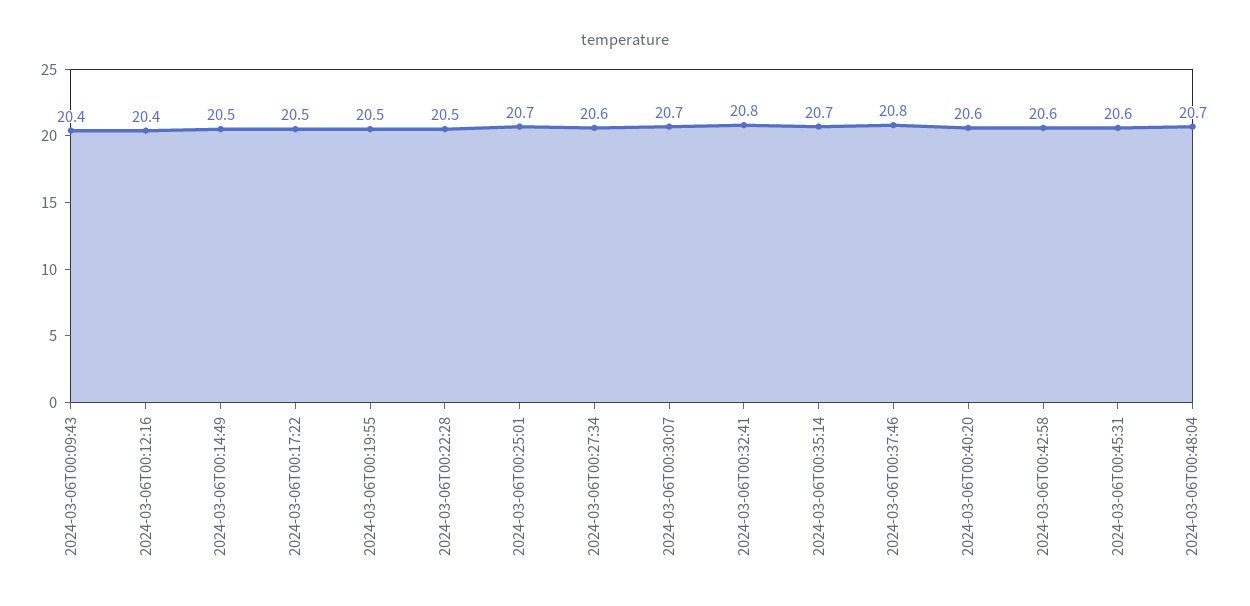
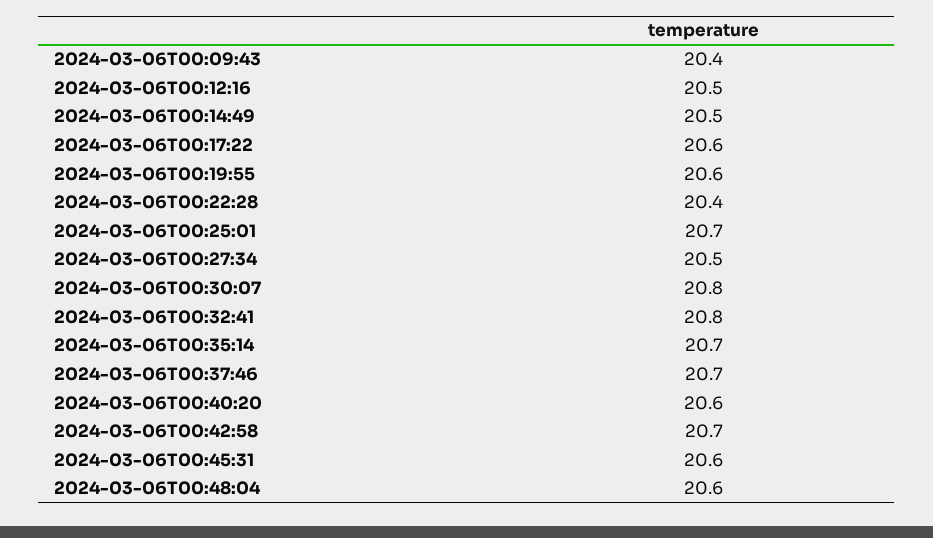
  {
    "2024-03-06T00:09:43": 20.4,
-   "2024-03-06T00:12:16": 20.4,
+   "2024-03-06T00:12:16": 20.5,
    "2024-03-06T00:14:49": 20.5,
-   "2024-03-06T00:17:22": 20.5,
+   "2024-03-06T00:17:22": 20.6,
-   "2024-03-06T00:19:55": 20.5,
+   "2024-03-06T00:19:55": 20.6,
-   "2024-03-06T00:22:28": 20.5,
+   "2024-03-06T00:22:28": 20.4,
    "2024-03-06T00:25:01": 20.7,
-   "2024-03-06T00:27:34": 20.6,
+   "2024-03-06T00:27:34": 20.5,
-   "2024-03-06T00:30:07": 20.7,
+   "2024-03-06T00:30:07": 20.8,
    "2024-03-06T00:32:41": 20.8,
    "2024-03-06T00:35:14": 20.7,
-   "2024-03-06T00:37:46": 20.8,
+   "2024-03-06T00:37:46": 20.7,
    "2024-03-06T00:40:20": 20.6,
-   "2024-03-06T00:42:58": 20.6,
+   "2024-03-06T00:42:58": 20.7,
    "2024-03-06T00:45:31": 20.6,
-   "2024-03-06T00:48:04": 20.7
+   "2024-03-06T00:48:04": 20.6
  }

